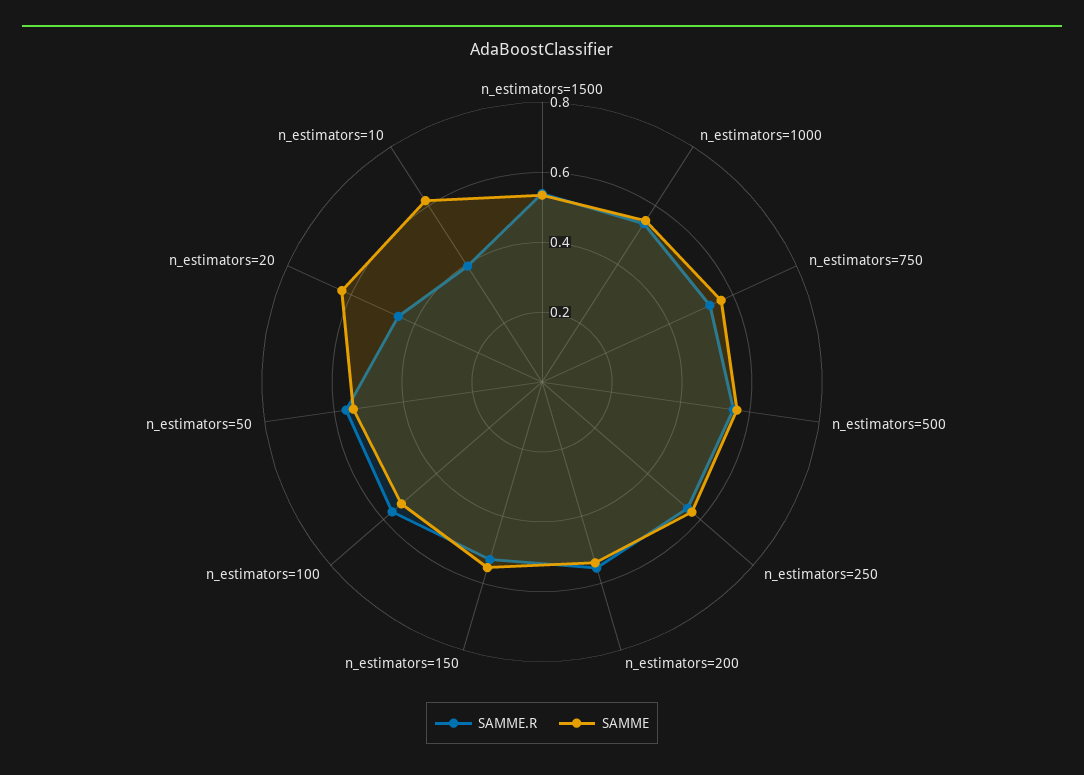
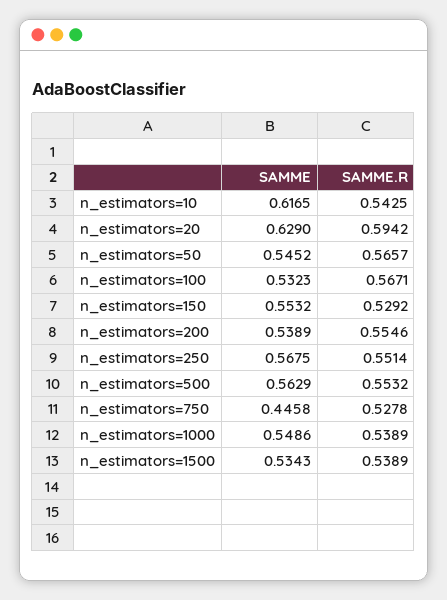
  {
    "SAMME.R": {
      "n_estimators=1500": 0.5389,
      "n_estimators=1000": 0.5389,
      "n_estimators=750": 0.5278,
      "n_estimators=500": 0.5532,
      "n_estimators=250": 0.5514,
      "n_estimators=200": 0.5546,
      "n_estimators=150": 0.5292,
      "n_estimators=100": 0.5671,
      "n_estimators=50": 0.5657,
-     "n_estimators=20": 0.45,
+     "n_estimators=20": 0.5942,
-     "n_estimators=10": 0.4
+     "n_estimators=10": 0.5425
    },
    "SAMME": {
      "n_estimators=1500": 0.5343,
      "n_estimators=1000": 0.5486,
-     "n_estimators=750": 0.55,
+     "n_estimators=750": 0.4458,
      "n_estimators=500": 0.5629,
      "n_estimators=250": 0.5675,
      "n_estimators=200": 0.5389,
      "n_estimators=150": 0.5532,
      "n_estimators=100": 0.5323,
      "n_estimators=50": 0.5452,
      "n_estimators=20": 0.629,
      "n_estimators=10": 0.6165
    }
  }

